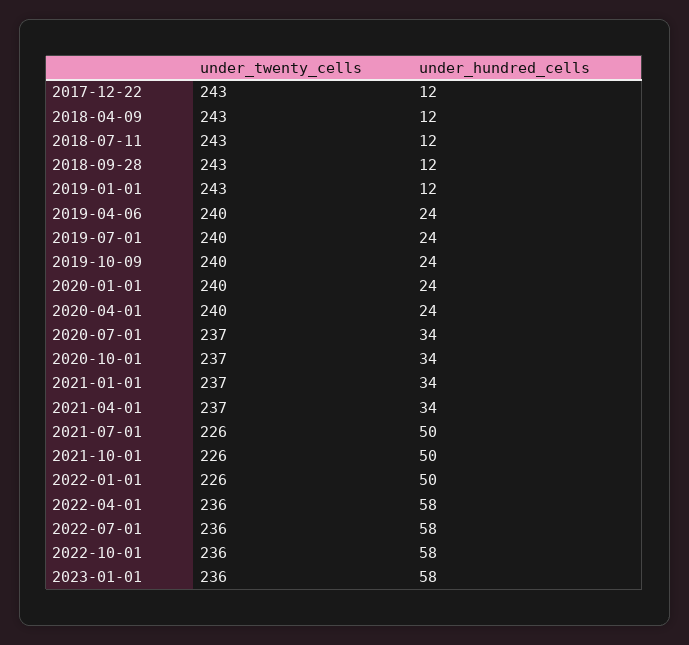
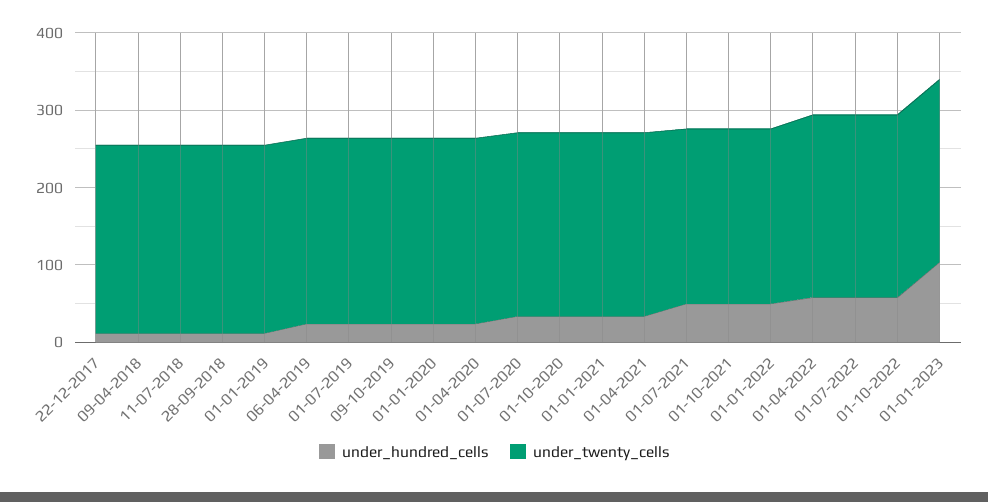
  {
    "under_twenty_cells": {
      "2017-12-22": 243,
      "2018-04-09": 243,
      "2018-07-11": 243,
      "2018-09-28": 243,
      "2019-01-01": 243,
      "2019-04-06": 240,
      "2019-07-01": 240,
      "2019-10-09": 240,
      "2020-01-01": 240,
      "2020-04-01": 240,
      "2020-07-01": 237,
      "2020-10-01": 237,
      "2021-01-01": 237,
      "2021-04-01": 237,
      "2021-07-01": 226,
      "2021-10-01": 226,
      "2022-01-01": 226,
      "2022-04-01": 236,
      "2022-07-01": 236,
      "2022-10-01": 236,
      "2023-01-01": 236
    },
    "under_hundred_cells": {
      "2017-12-22": 12,
      "2018-04-09": 12,
      "2018-07-11": 12,
      "2018-09-28": 12,
      "2019-01-01": 12,
      "2019-04-06": 24,
      "2019-07-01": 24,
      "2019-10-09": 24,
      "2020-01-01": 24,
      "2020-04-01": 24,
      "2020-07-01": 34,
      "2020-10-01": 34,
      "2021-01-01": 34,
      "2021-04-01": 34,
      "2021-07-01": 50,
      "2021-10-01": 50,
      "2022-01-01": 50,
      "2022-04-01": 58,
      "2022-07-01": 58,
      "2022-10-01": 58,
-     "2023-01-01": 58
+     "2023-01-01": 100
    }
  }

